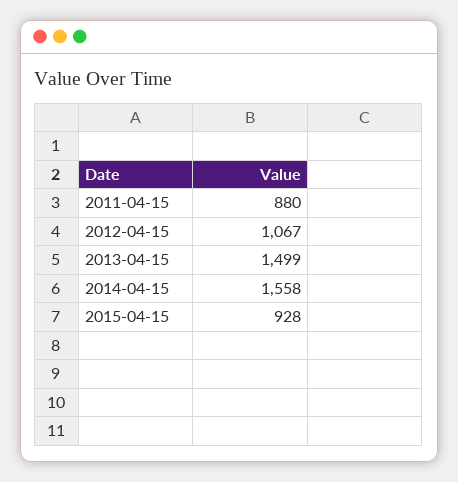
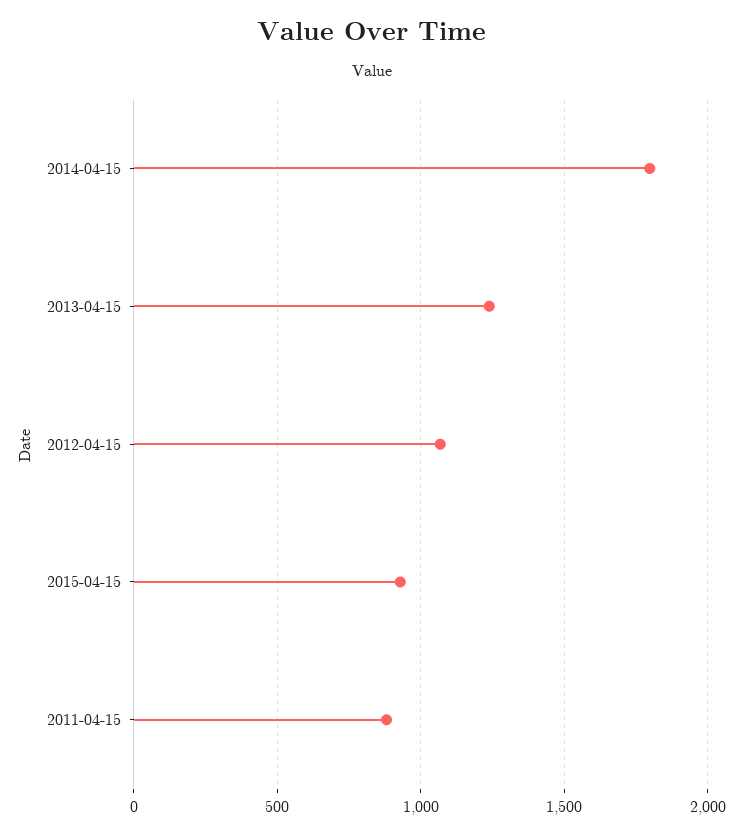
  {
    "2011-04-15": 880,
    "2012-04-15": 1067,
-   "2013-04-15": 1499,
+   "2013-04-15": 1250,
-   "2014-04-15": 1558,
+   "2014-04-15": 1800,
    "2015-04-15": 928
  }

